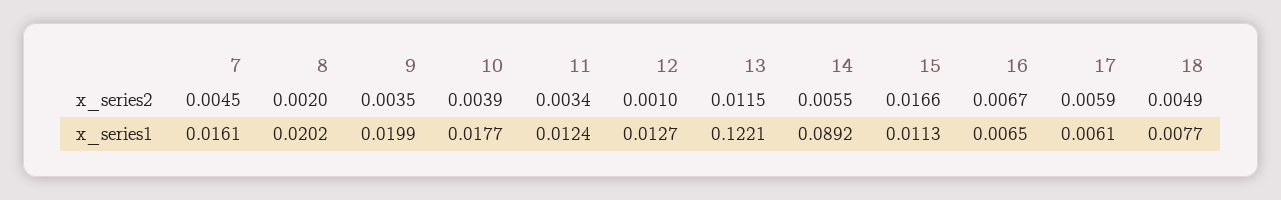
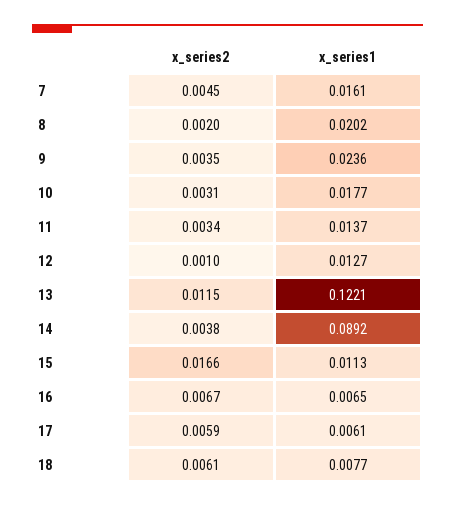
  {
    "7": {
      "x_series2": 0.0045,
      "x_series1": 0.0161
    },
    "8": {
      "x_series2": 0.002,
      "x_series1": 0.0202
    },
    "9": {
      "x_series2": 0.0035,
-     "x_series1": 0.0199
+     "x_series1": 0.0236
    },
    "10": {
-     "x_series2": 0.0039,
+     "x_series2": 0.0031,
      "x_series1": 0.0177
    },
    "11": {
      "x_series2": 0.0034,
-     "x_series1": 0.0124
+     "x_series1": 0.0137
    },
    "12": {
      "x_series2": 0.001,
      "x_series1": 0.0127
    },
    "13": {
      "x_series2": 0.0115,
      "x_series1": 0.1221
    },
    "14": {
-     "x_series2": 0.0055,
+     "x_series2": 0.0038,
      "x_series1": 0.0892
    },
    "15": {
      "x_series2": 0.0166,
      "x_series1": 0.0113
    },
    "16": {
      "x_series2": 0.0067,
      "x_series1": 0.0065
    },
    "17": {
      "x_series2": 0.0059,
      "x_series1": 0.0061
    },
    "18": {
-     "x_series2": 0.0049,
+     "x_series2": 0.0061,
      "x_series1": 0.0077
    }
  }

